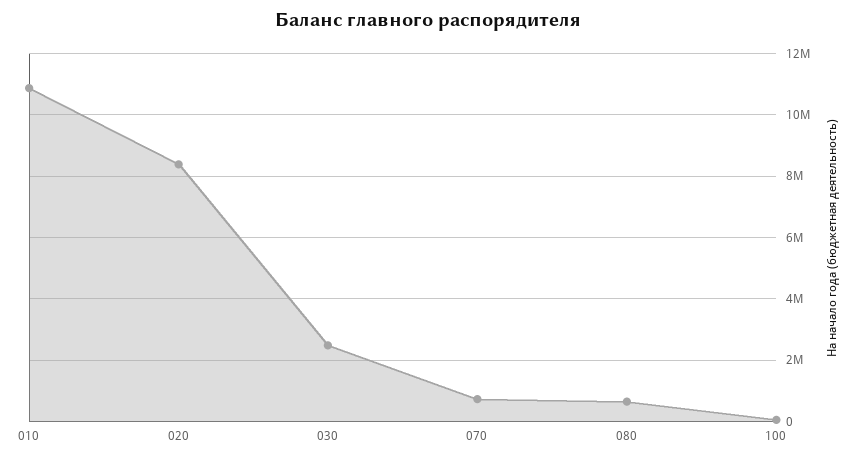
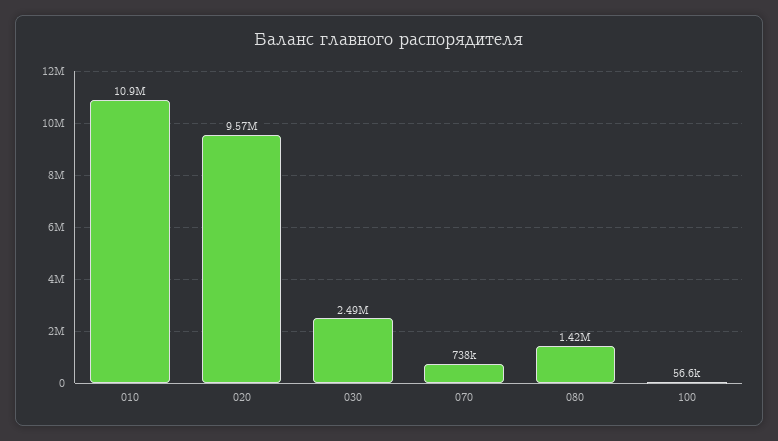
  {
    "010": 10900000,
-   "020": 8400000,
+   "020": 9570000,
    "030": 2490000,
    "070": 738000,
-   "080": 600000,
+   "080": 1420000,
    "100": 56600
  }

